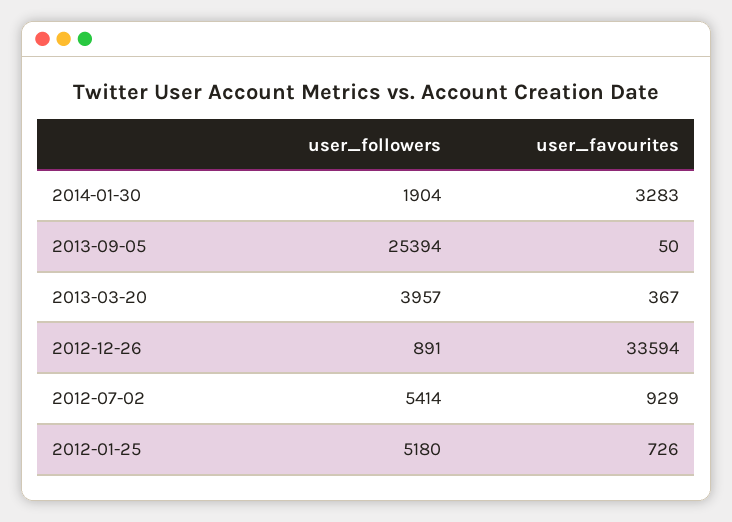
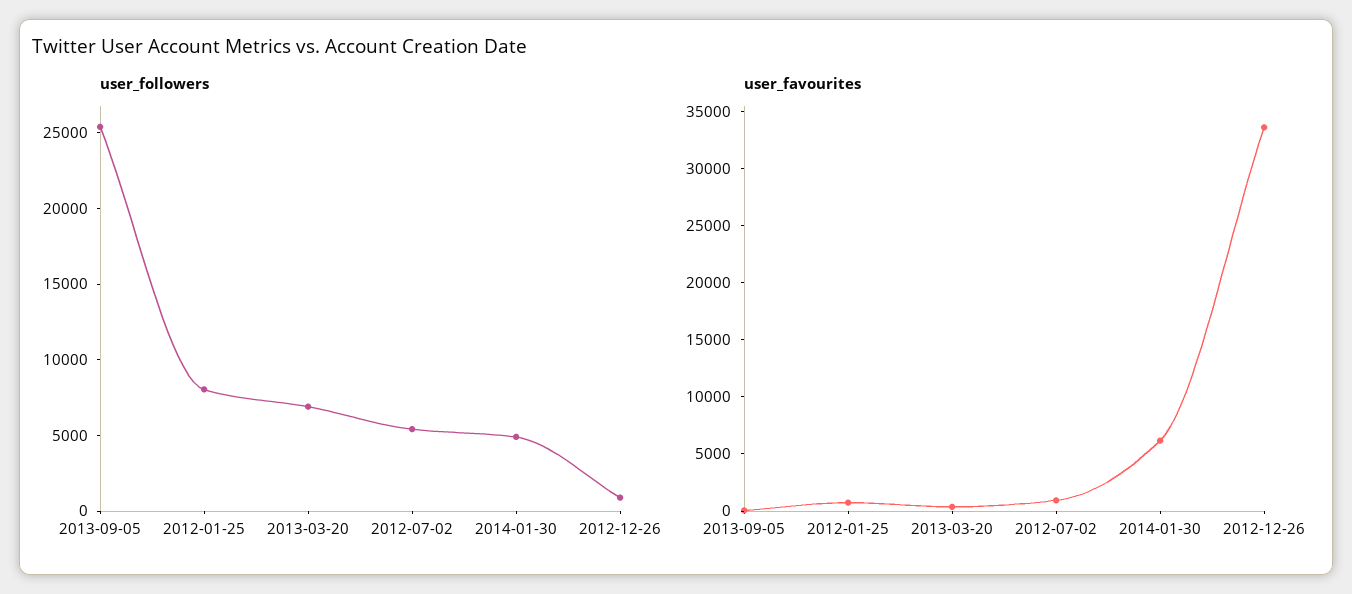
  {
    "user_followers": {
-     "2014-01-30": 1904,
+     "2014-01-30": 5000,
      "2013-09-05": 25394,
-     "2013-03-20": 3957,
+     "2013-03-20": 7000,
      "2012-12-26": 891,
      "2012-07-02": 5414,
-     "2012-01-25": 5180
+     "2012-01-25": 8000
    },
    "user_favourites": {
-     "2014-01-30": 3283,
+     "2014-01-30": 6000,
      "2013-09-05": 50,
      "2013-03-20": 367,
      "2012-12-26": 33594,
      "2012-07-02": 929,
      "2012-01-25": 726
    }
  }

